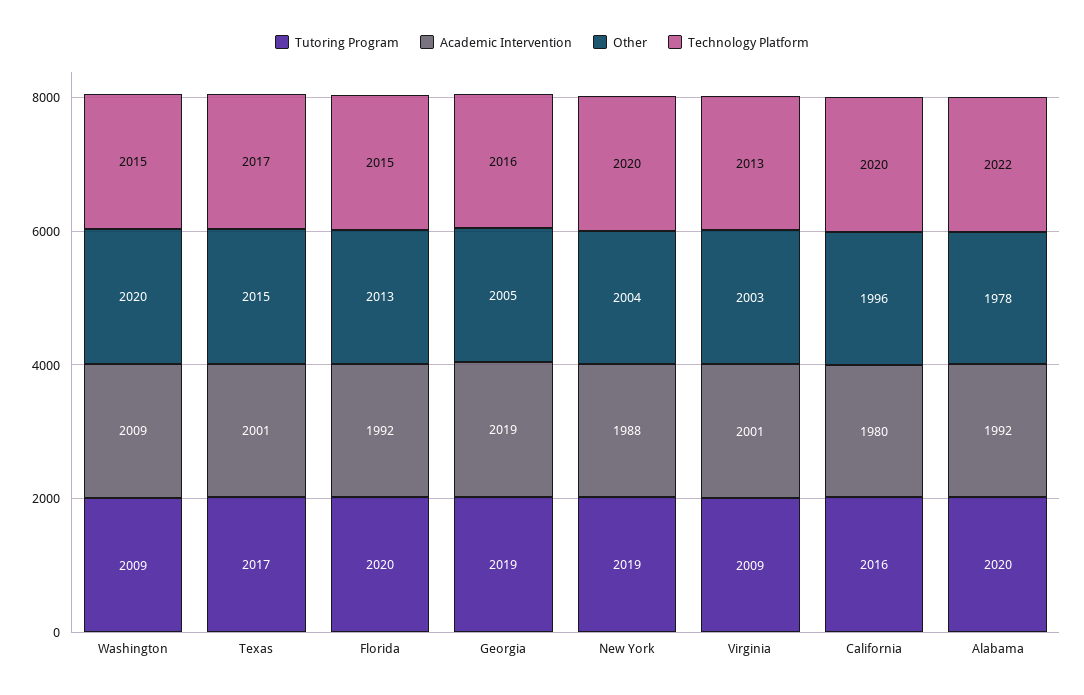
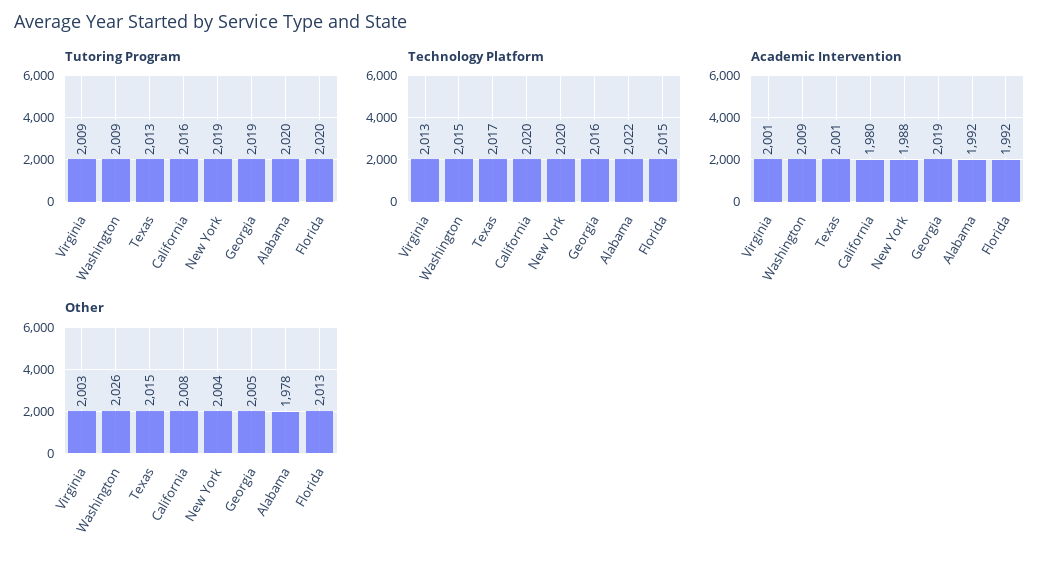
  {
    "Tutoring Program": {
      "Washington": 2009,
-     "Texas": 2017,
+     "Texas": 2013,
      "Florida": 2020,
      "Georgia": 2019,
      "New York": 2019,
      "Virginia": 2009,
      "California": 2016,
      "Alabama": 2020
    },
    "Academic Intervention": {
      "Washington": 2009,
      "Texas": 2001,
      "Florida": 1992,
      "Georgia": 2019,
      "New York": 1988,
      "Virginia": 2001,
      "California": 1980,
      "Alabama": 1992
    },
    "Other": {
-     "Washington": 2020,
+     "Washington": 2026,
      "Texas": 2015,
      "Florida": 2013,
      "Georgia": 2005,
      "New York": 2004,
      "Virginia": 2003,
-     "California": 1996,
+     "California": 2008,
      "Alabama": 1978
    },
    "Technology Platform": {
      "Washington": 2015,
      "Texas": 2017,
      "Florida": 2015,
      "Georgia": 2016,
      "New York": 2020,
      "Virginia": 2013,
      "California": 2020,
      "Alabama": 2022
    }
  }

